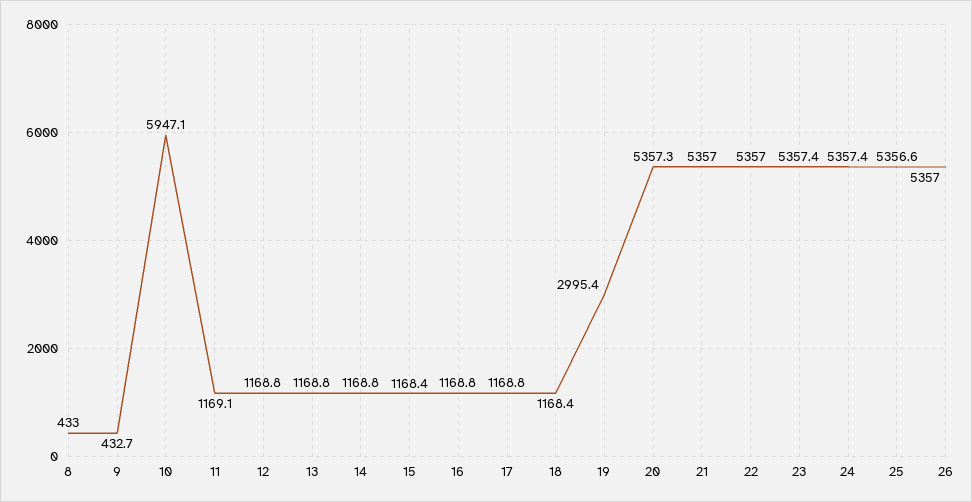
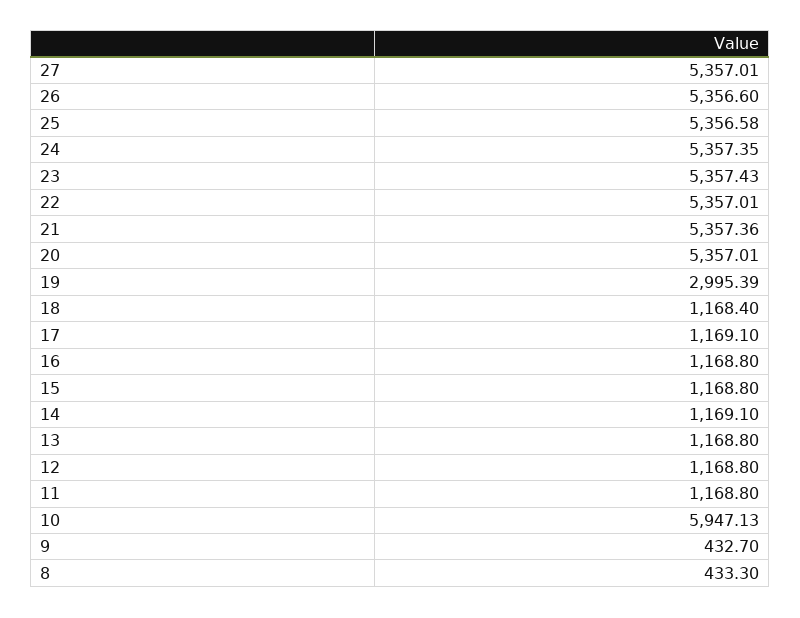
  {
-   "8": 433,
+   "8": 433.3,
    "9": 432.7,
    "10": 5947.13,
-   "11": 1169.1,
+   "11": 1168.8,
    "12": 1168.8,
    "13": 1168.8,
-   "14": 1168.8,
+   "14": 1169.1,
-   "15": 1168.4,
+   "15": 1168.8,
    "16": 1168.8,
-   "17": 1168.8,
+   "17": 1169.1,
    "18": 1168.4,
    "19": 2995.39,
-   "20": 5357.3,
+   "20": 5357.01,
-   "21": 5357,
+   "21": 5357.36,
    "22": 5357.01,
    "23": 5357.43,
    "24": 5357.35,
    "25": 5356.58,
-   "26": 5357
+   "26": 5356.6,
+   "27": 5357.01
  }

